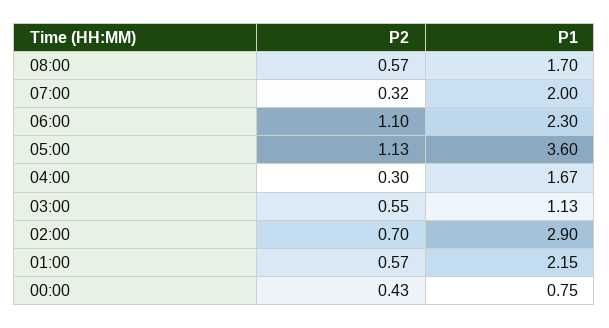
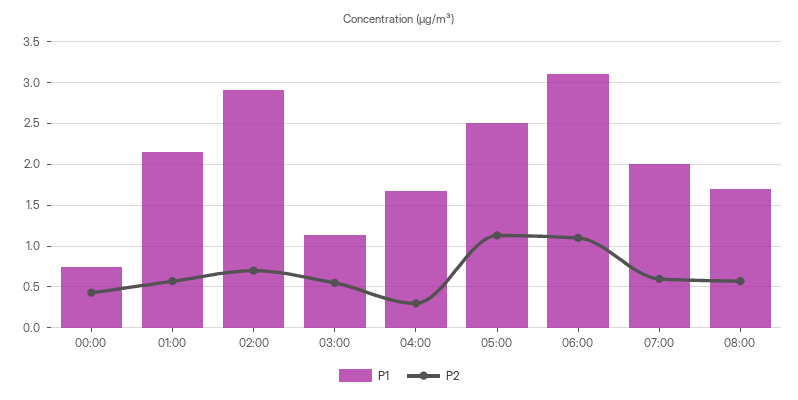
  {
    "P2": {
      "08:00": 0.57,
-     "07:00": 0.32,
+     "07:00": 0.6,
      "06:00": 1.1,
      "05:00": 1.13,
      "04:00": 0.3,
      "03:00": 0.55,
      "02:00": 0.7,
      "01:00": 0.57,
      "00:00": 0.43
    },
    "P1": {
      "08:00": 1.7,
      "07:00": 2,
-     "06:00": 2.3,
+     "06:00": 3.1,
-     "05:00": 3.6,
+     "05:00": 2.5,
      "04:00": 1.67,
      "03:00": 1.13,
      "02:00": 2.9,
      "01:00": 2.15,
      "00:00": 0.75
    }
  }

